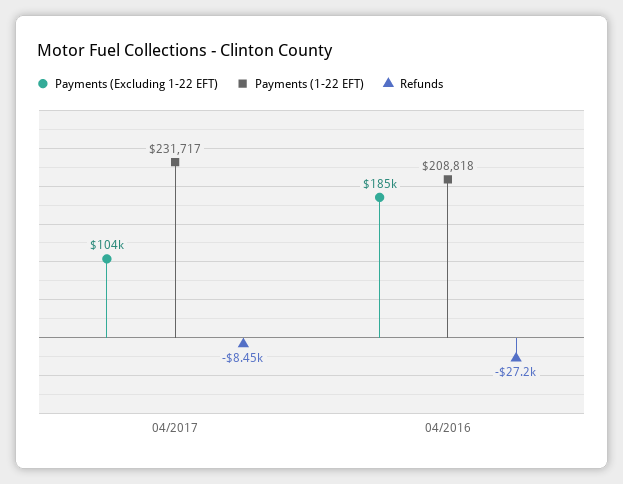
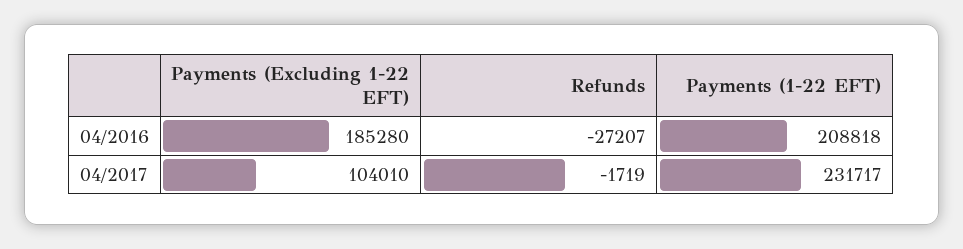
  {
    "Payments (Excluding 1-22 EFT)": {
      "04/2017": 104010,
      "04/2016": 185280
    },
    "Payments (1-22 EFT)": {
      "04/2017": 231717,
      "04/2016": 208818
    },
    "Refunds": {
-     "04/2017": -8450,
+     "04/2017": -1719,
      "04/2016": -27207
    }
  }

